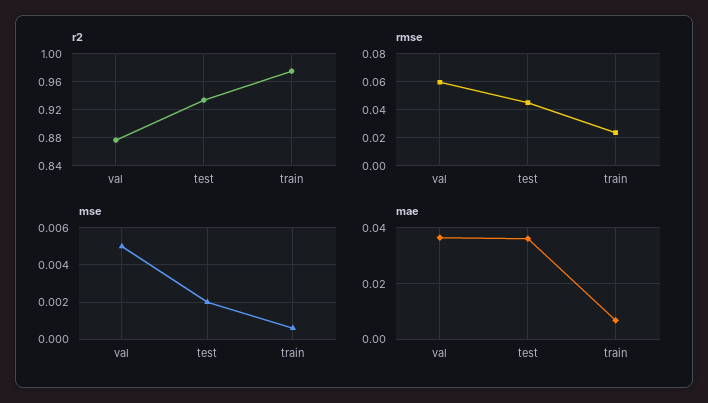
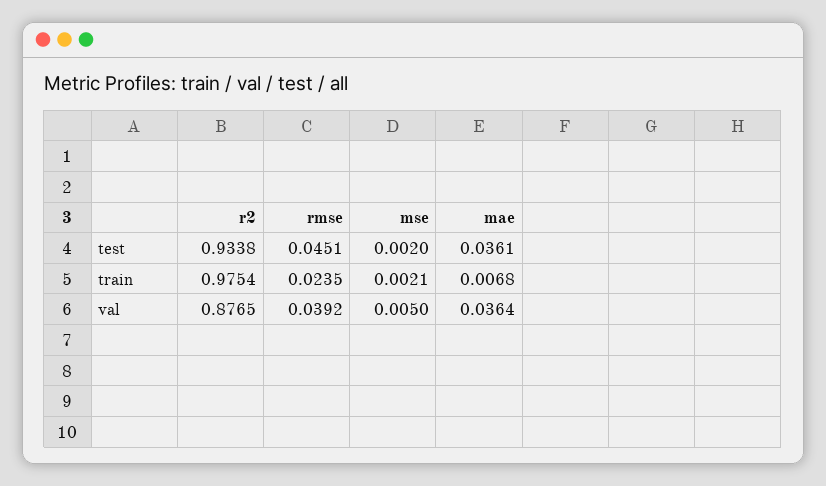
  {
    "r2": {
      "val": 0.8765,
      "test": 0.9338,
      "train": 0.9754
    },
    "rmse": {
-     "val": 0.06,
+     "val": 0.0392,
      "test": 0.0451,
      "train": 0.0235
    },
    "mse": {
      "val": 0.005,
      "test": 0.002,
-     "train": 0.0005
+     "train": 0.0021
    },
    "mae": {
      "val": 0.0364,
      "test": 0.0361,
      "train": 0.0068
    }
  }

